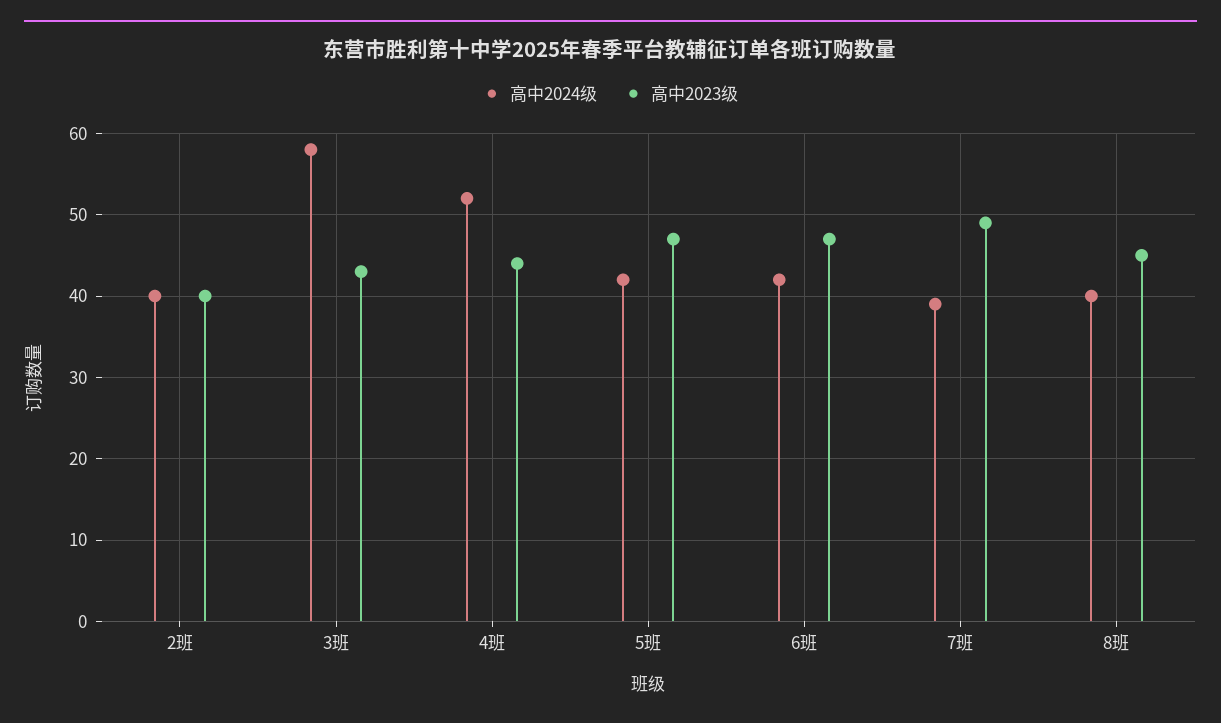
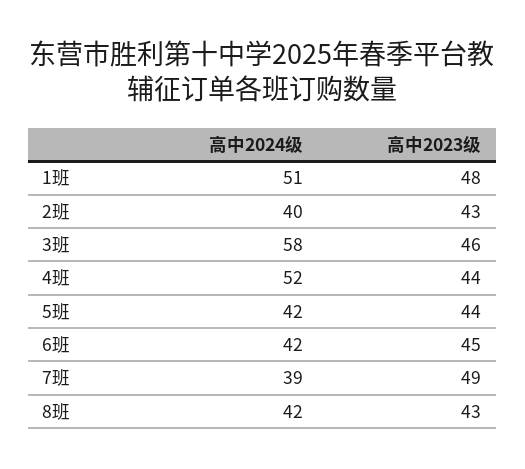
  {
    "高中2024级": {
      "2班": 40,
      "3班": 58,
      "4班": 52,
      "5班": 42,
      "6班": 42,
      "7班": 39,
-     "8班": 40
+     "8班": 42,
+     "1班": 51
    },
    "高中2023级": {
-     "2班": 40,
+     "2班": 43,
-     "3班": 43,
+     "3班": 46,
      "4班": 44,
-     "5班": 47,
+     "5班": 44,
-     "6班": 47,
+     "6班": 45,
      "7班": 49,
-     "8班": 45
+     "8班": 43,
+     "1班": 48
    }
  }

